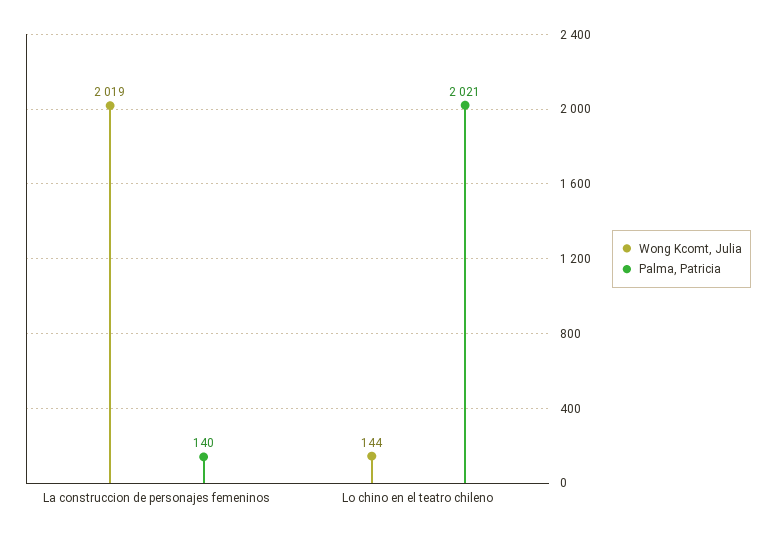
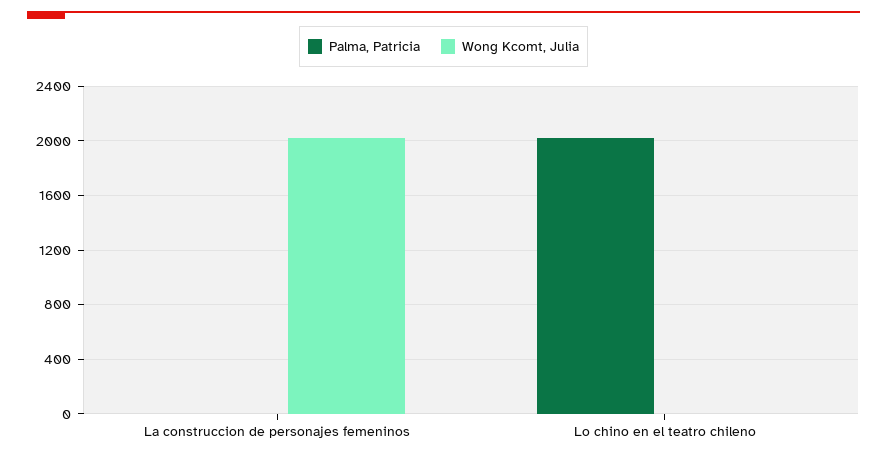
  {
    "Wong Kcomt, Julia": {
      "La construccion de personajes femeninos": 2019,
-     "Lo chino en el teatro chileno": 144
+     "Lo chino en el teatro chileno": 0
    },
    "Palma, Patricia": {
-     "La construccion de personajes femeninos": 140,
+     "La construccion de personajes femeninos": 0,
      "Lo chino en el teatro chileno": 2021
    }
  }

